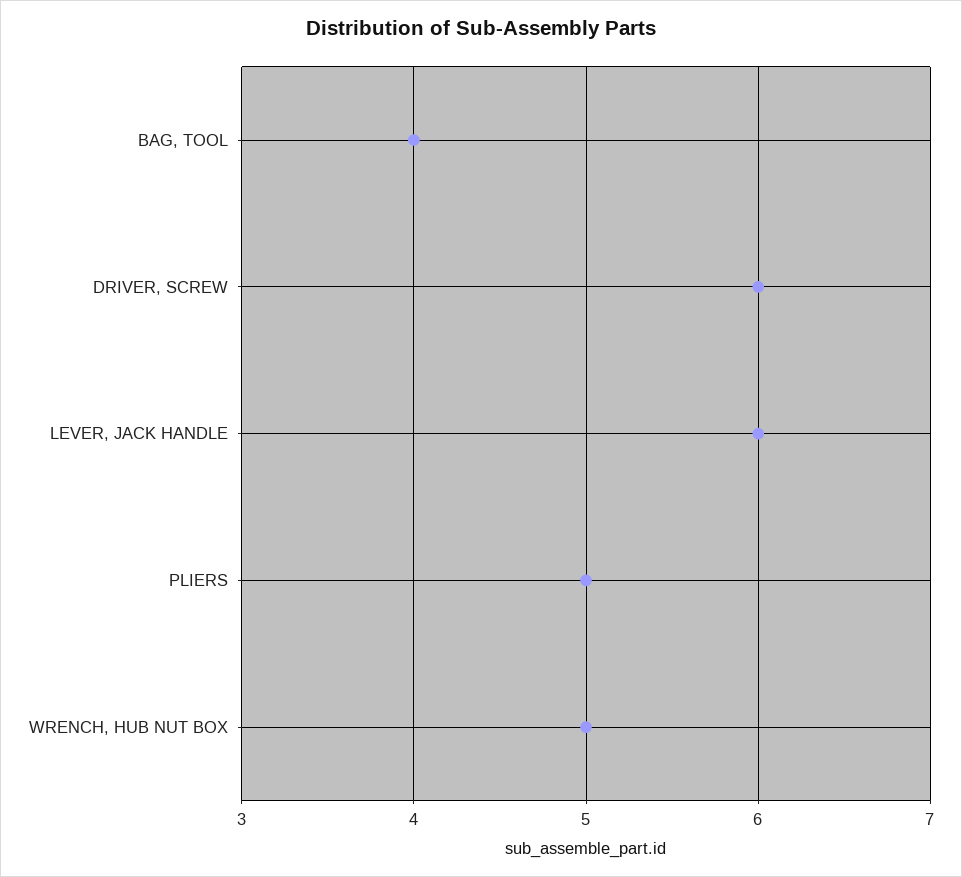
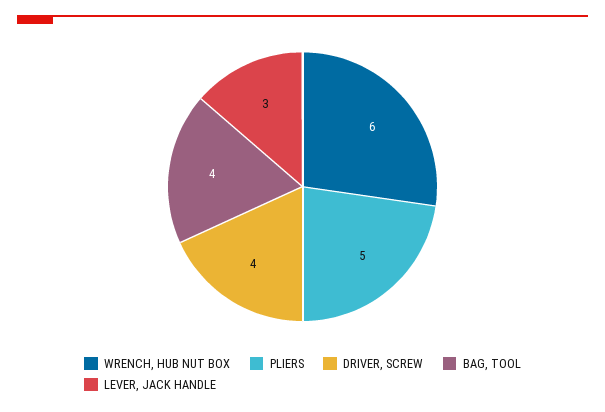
  {
    "BAG, TOOL": 4,
-   "DRIVER, SCREW": 6,
+   "DRIVER, SCREW": 4,
-   "LEVER, JACK HANDLE": 6,
+   "LEVER, JACK HANDLE": 3,
    "PLIERS": 5,
-   "WRENCH, HUB NUT BOX": 5
+   "WRENCH, HUB NUT BOX": 6
  }

